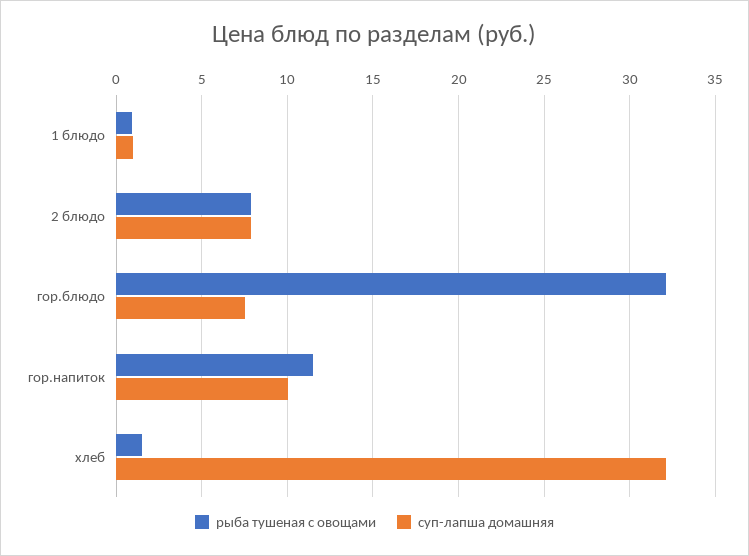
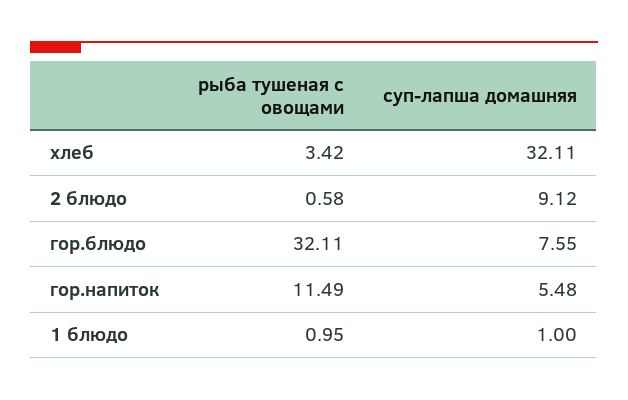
  {
    "рыба тушеная с овощами": {
      "1 блюдо": 0.95,
-     "2 блюдо": 8,
+     "2 блюдо": 0.58,
      "гор.блюдо": 32.11,
      "гор.напиток": 11.49,
-     "хлеб": 1.5
+     "хлеб": 3.42
    },
    "суп-лапша домашняя": {
      "1 блюдо": 1,
-     "2 блюдо": 8,
+     "2 блюдо": 9.12,
      "гор.блюдо": 7.55,
-     "гор.напиток": 10,
+     "гор.напиток": 5.48,
      "хлеб": 32.11
    }
  }

